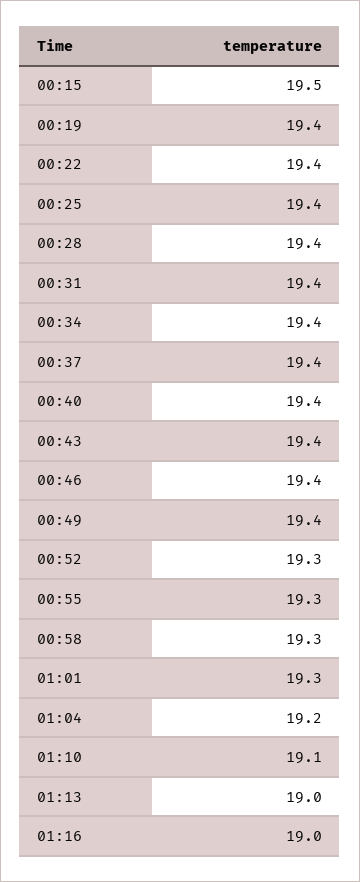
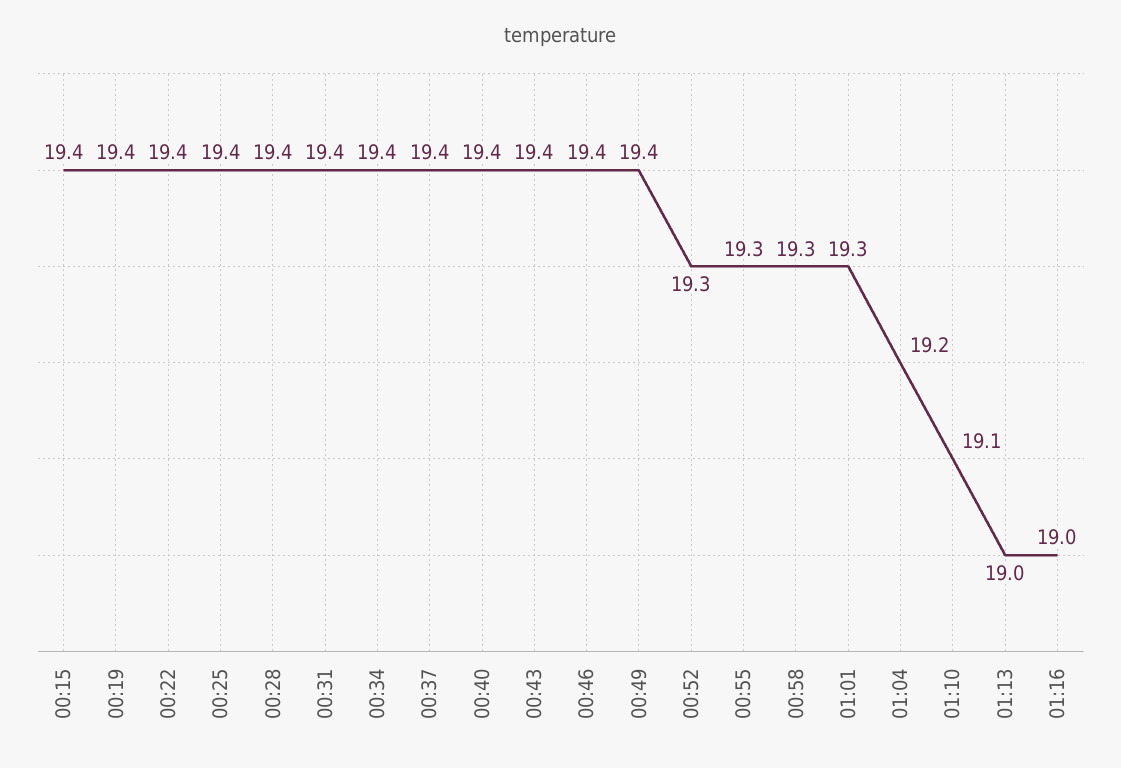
  {
-   "00:15": 19.5,
+   "00:15": 19.4,
    "00:19": 19.4,
    "00:22": 19.4,
    "00:25": 19.4,
    "00:28": 19.4,
    "00:31": 19.4,
    "00:34": 19.4,
    "00:37": 19.4,
    "00:40": 19.4,
    "00:43": 19.4,
    "00:46": 19.4,
    "00:49": 19.4,
    "00:52": 19.3,
    "00:55": 19.3,
    "00:58": 19.3,
    "01:01": 19.3,
    "01:04": 19.2,
    "01:10": 19.1,
    "01:13": 19,
    "01:16": 19
  }

